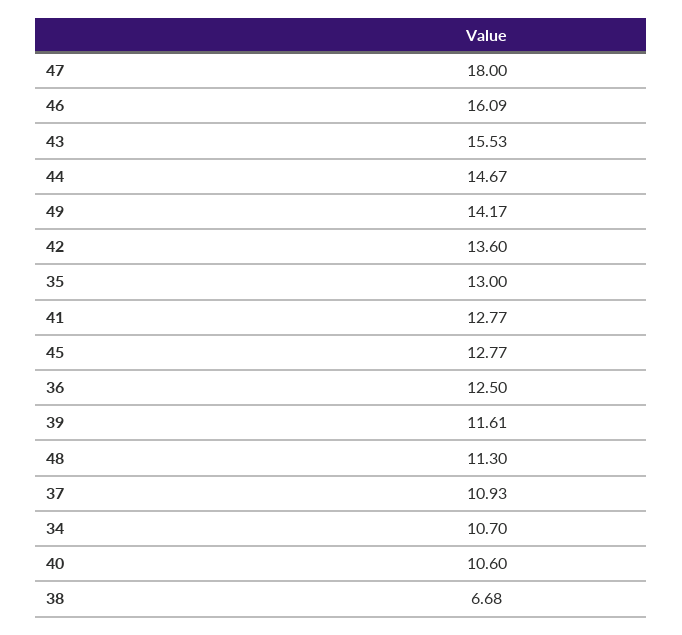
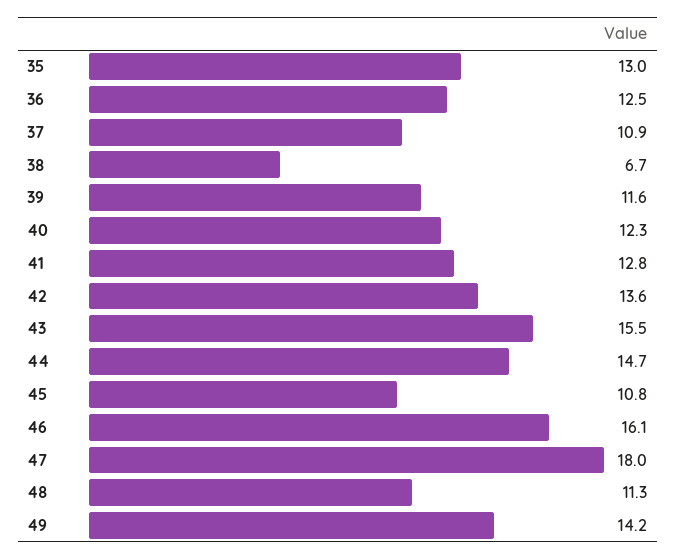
  {
    "47": 18,
    "46": 16.09,
    "43": 15.53,
    "44": 14.67,
    "49": 14.17,
    "42": 13.6,
    "35": 13,
    "41": 12.77,
-   "45": 12.77,
+   "45": 10.8,
    "36": 12.5,
    "39": 11.61,
    "48": 11.3,
    "37": 10.93,
-   "34": 10.7,
-   "40": 10.6,
+   "40": 12.3,
    "38": 6.68
  }

